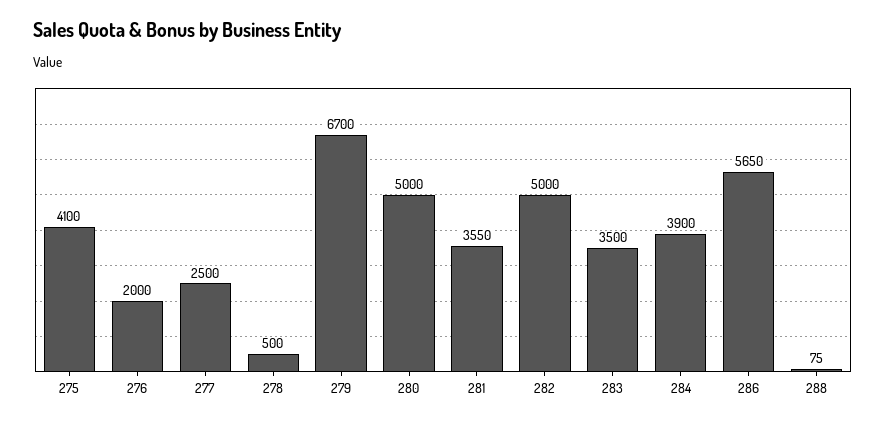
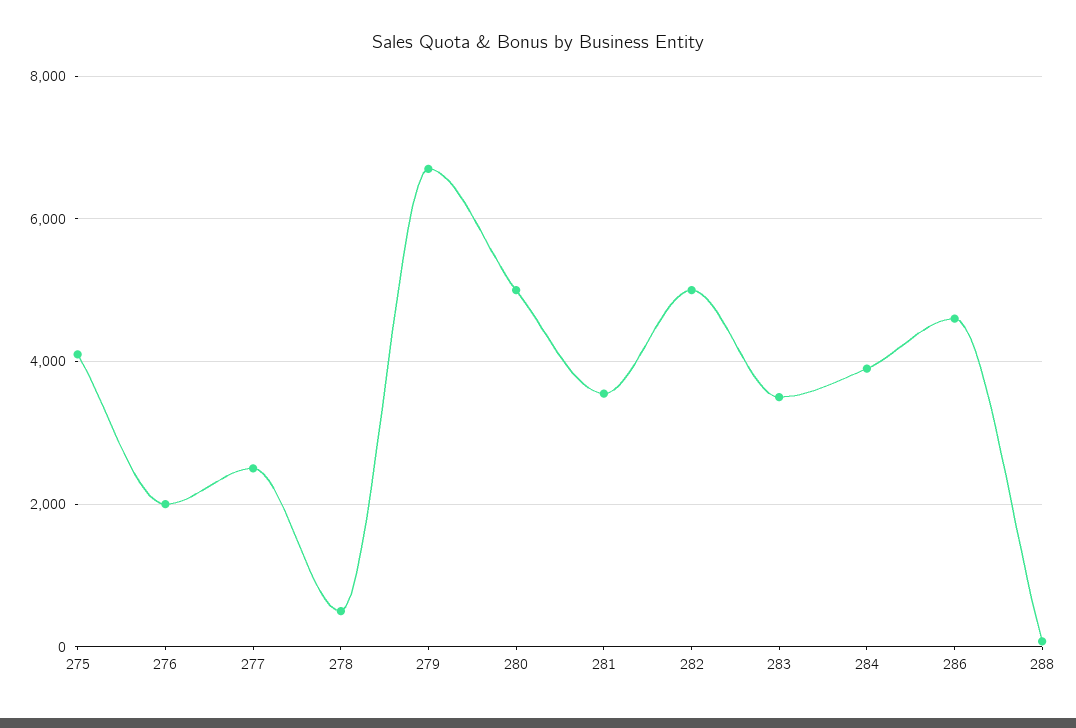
  {
    "275": 4100,
    "276": 2000,
    "277": 2500,
    "278": 500,
    "279": 6700,
    "280": 5000,
    "281": 3550,
    "282": 5000,
    "283": 3500,
    "284": 3900,
-   "286": 5650,
+   "286": 4600,
    "288": 75
  }

